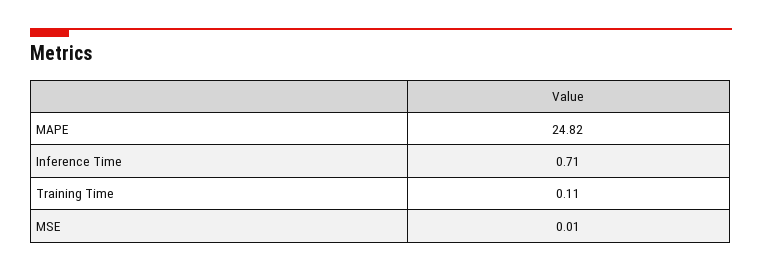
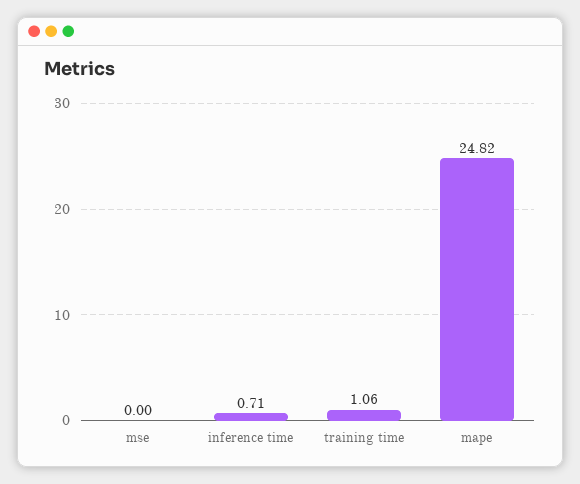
  {
    "MAPE": 24.82,
    "Inference Time": 0.71,
-   "Training Time": 0.11,
+   "Training Time": 1.06,
-   "MSE": 0.01
+   "MSE": 0
  }

